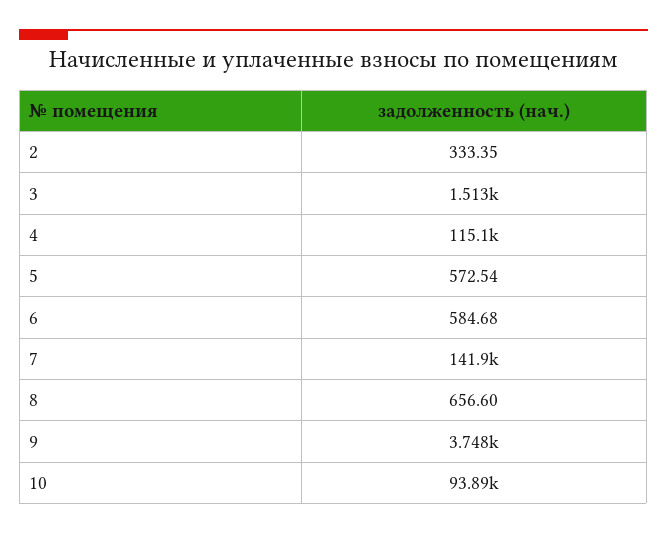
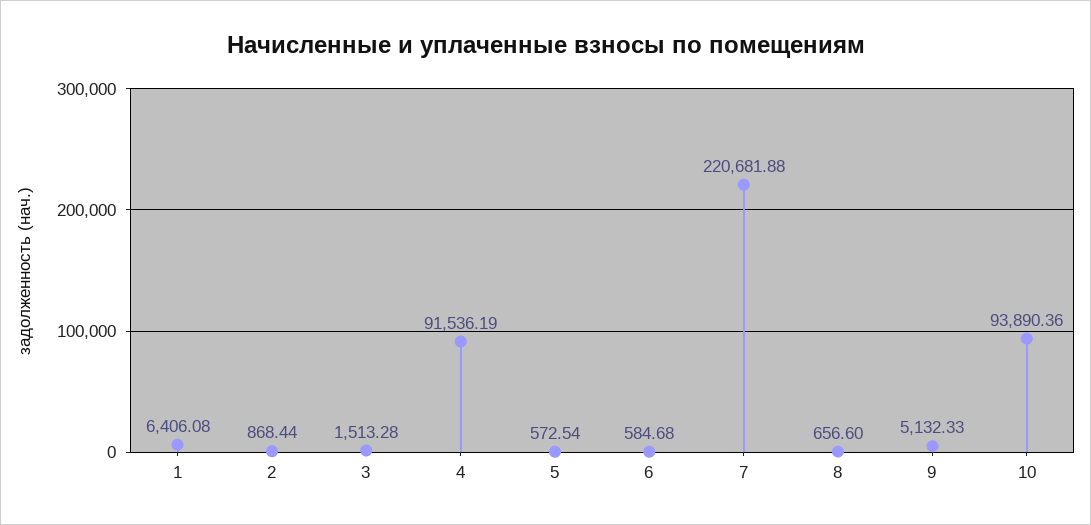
  {
-   "2": 333.35,
+   "2": 868.44,
    "3": 1513.28,
-   "4": 115100,
+   "4": 91536.19,
    "5": 572.54,
    "6": 584.68,
-   "7": 141900,
+   "7": 220681.88,
    "8": 656.6,
-   "9": 3748,
+   "9": 5132.33,
-   "10": 93890.36
+   "10": 93890.36,
+   "1": 6406.08
  }

